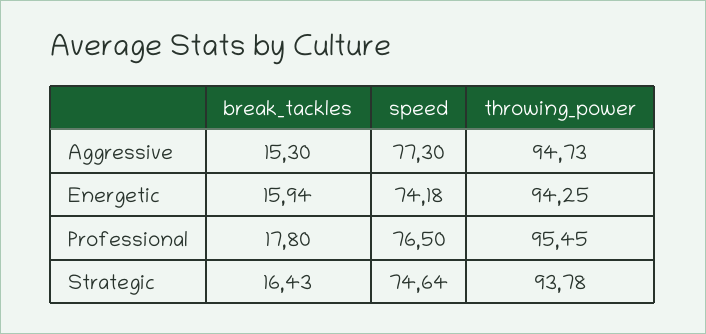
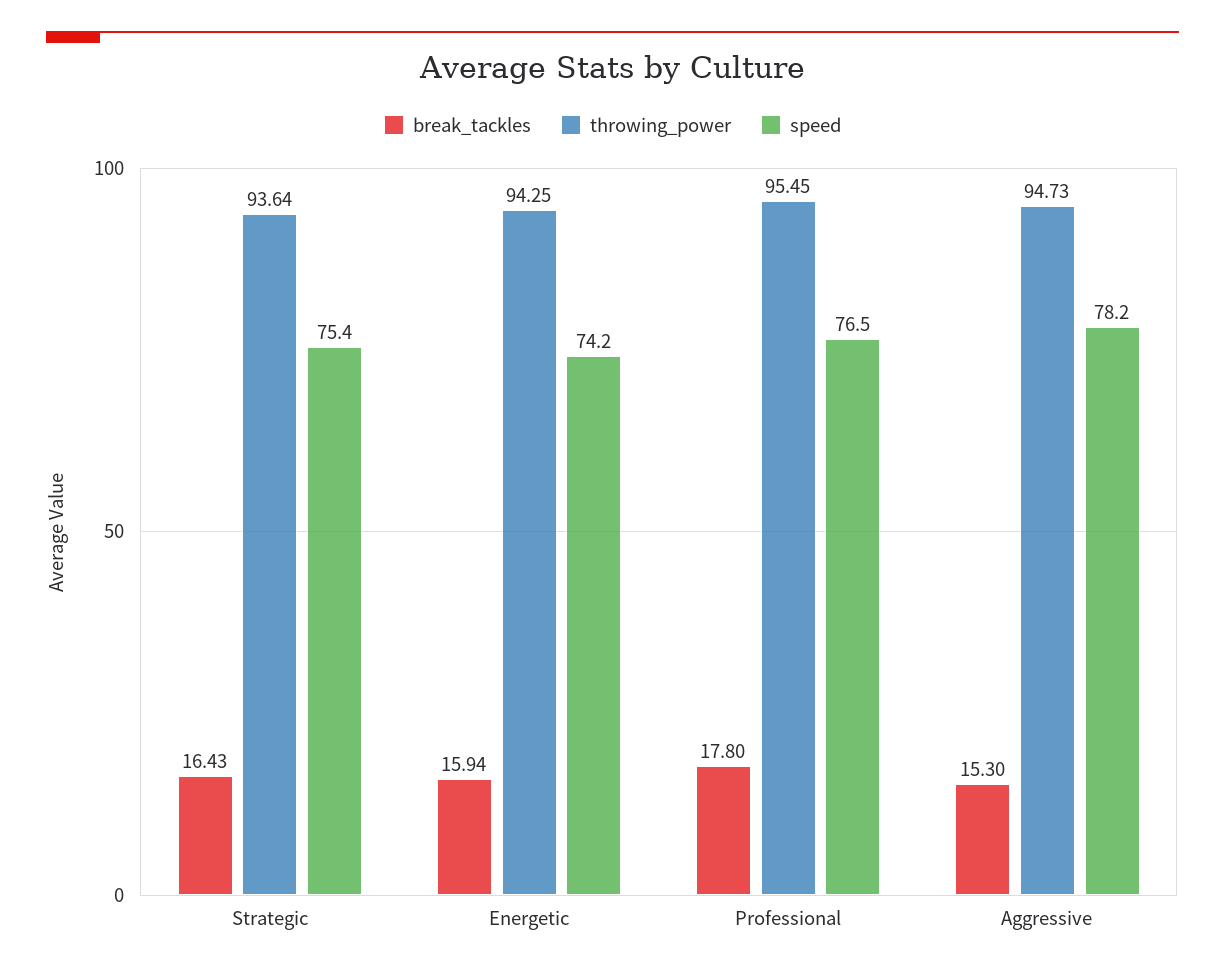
  {
    "break_tackles": {
      "Aggressive": 15.3,
      "Energetic": 15.94,
      "Professional": 17.8,
      "Strategic": 16.43
    },
    "speed": {
-     "Aggressive": 77.3,
+     "Aggressive": 78.2,
      "Energetic": 74.18,
      "Professional": 76.5,
-     "Strategic": 74.64
+     "Strategic": 75.4
    },
    "throwing_power": {
      "Aggressive": 94.73,
      "Energetic": 94.25,
      "Professional": 95.45,
-     "Strategic": 93.78
+     "Strategic": 93.64
    }
  }

